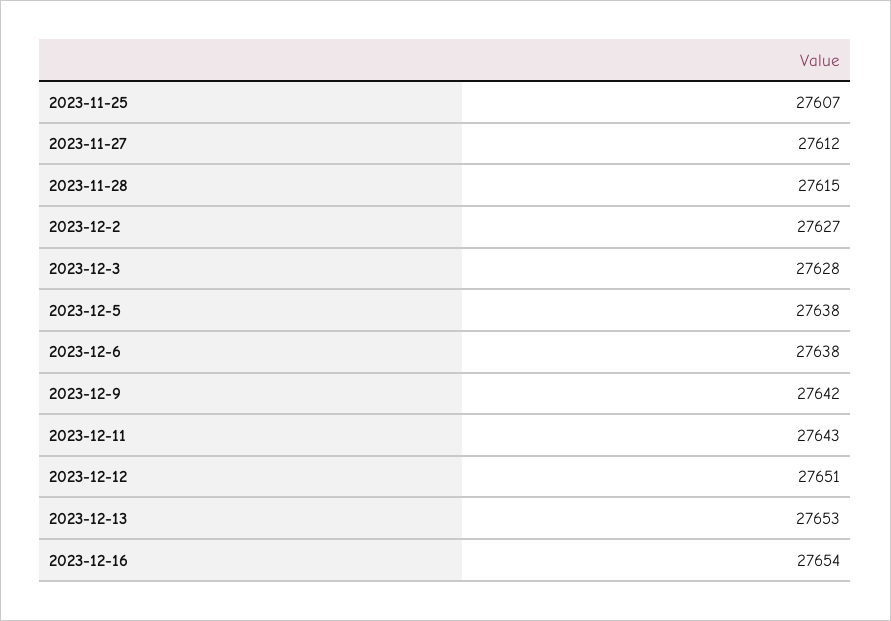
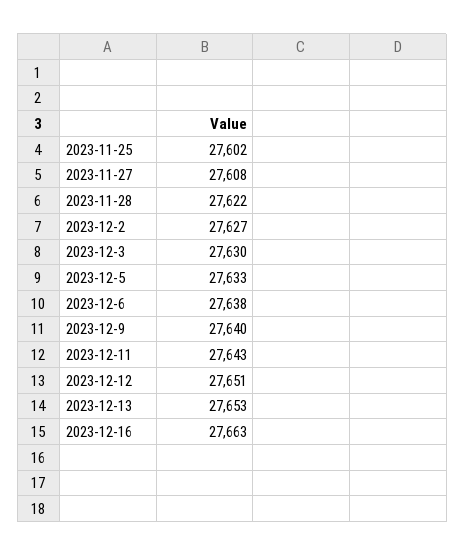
  {
-   "2023-11-25": 27607,
+   "2023-11-25": 27602,
-   "2023-11-27": 27612,
+   "2023-11-27": 27608,
-   "2023-11-28": 27615,
+   "2023-11-28": 27622,
    "2023-12-2": 27627,
-   "2023-12-3": 27628,
+   "2023-12-3": 27630,
-   "2023-12-5": 27638,
+   "2023-12-5": 27633,
    "2023-12-6": 27638,
-   "2023-12-9": 27642,
+   "2023-12-9": 27640,
    "2023-12-11": 27643,
    "2023-12-12": 27651,
    "2023-12-13": 27653,
-   "2023-12-16": 27654
+   "2023-12-16": 27663
  }

